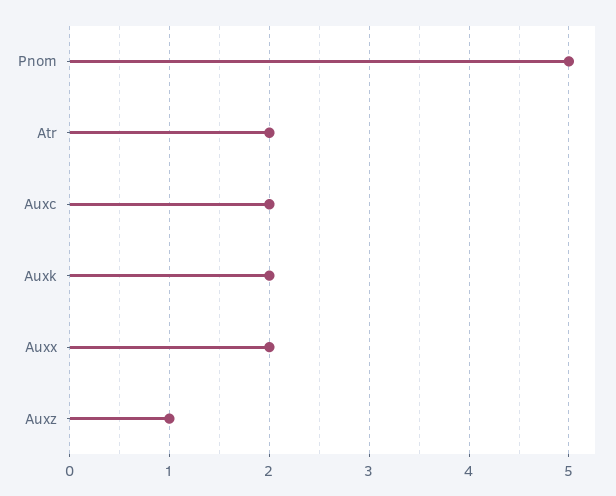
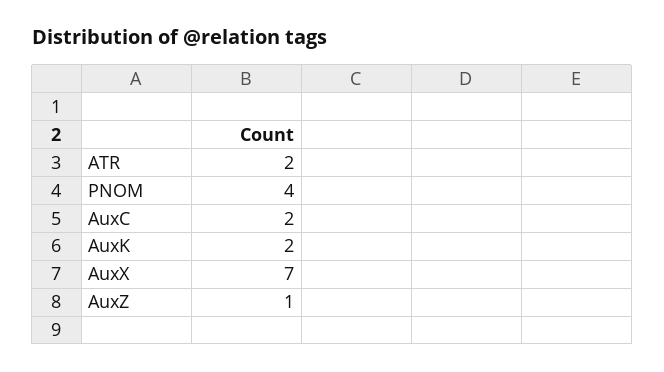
  {
-   "Pnom": 5,
+   "Pnom": 4,
    "Atr": 2,
    "Auxc": 2,
    "Auxk": 2,
-   "Auxx": 2,
+   "Auxx": 7,
    "Auxz": 1
  }

